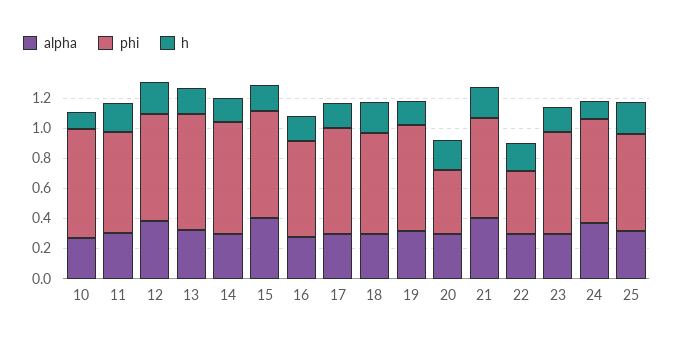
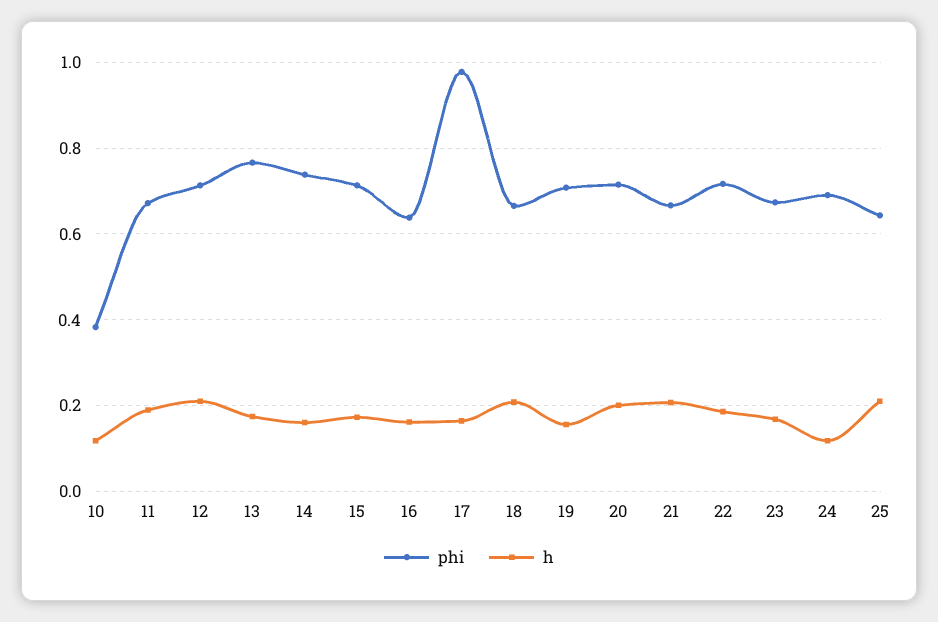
  {
-   "alpha": {
-     "10": 0.3,
-     "11": 0.3,
-     "12": 0.4,
-     "13": 0.3,
-     "14": 0.3,
-     "15": 0.4,
-     "16": 0.3,
-     "17": 0.3,
-     "18": 0.3,
-     "19": 0.3,
-     "20": 0.3,
-     "21": 0.4,
-     "22": 0.3,
-     "23": 0.3,
-     "24": 0.4,
-     "25": 0.3
-   },
    "phi": {
-     "10": 0.7,
+     "10": 0.38,
      "11": 0.68,
      "12": 0.72,
      "13": 0.76,
      "14": 0.74,
      "15": 0.72,
      "16": 0.64,
-     "17": 0.7,
+     "17": 0.98,
      "18": 0.66,
      "19": 0.7,
-     "20": 0.4,
+     "20": 0.72,
      "21": 0.66,
-     "22": 0.4,
+     "22": 0.72,
      "23": 0.68,
      "24": 0.7,
      "25": 0.64
    },
    "h": {
      "10": 0.12,
      "11": 0.18,
      "12": 0.2,
      "13": 0.18,
      "14": 0.16,
      "15": 0.18,
      "16": 0.16,
      "17": 0.16,
      "18": 0.2,
      "19": 0.16,
      "20": 0.2,
      "21": 0.2,
      "22": 0.18,
      "23": 0.16,
      "24": 0.12,
      "25": 0.2
    }
  }

